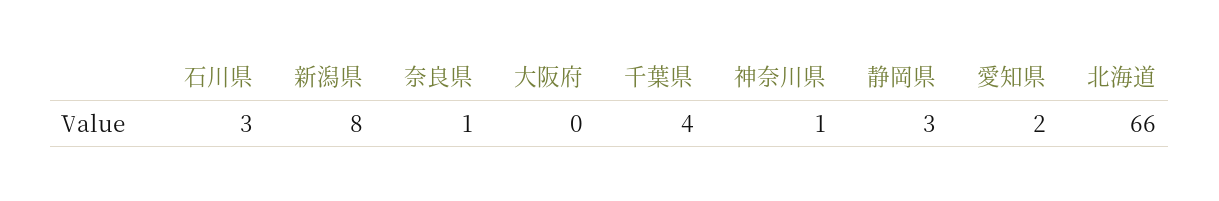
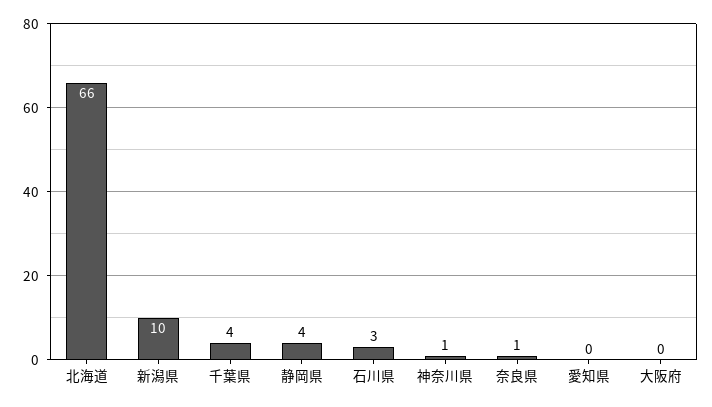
  {
    "石川県": 3,
-   "新潟県": 8,
+   "新潟県": 10,
    "奈良県": 1,
    "大阪府": 0,
    "千葉県": 4,
    "神奈川県": 1,
-   "静岡県": 3,
+   "静岡県": 4,
-   "愛知県": 2,
+   "愛知県": 0,
    "北海道": 66
  }

